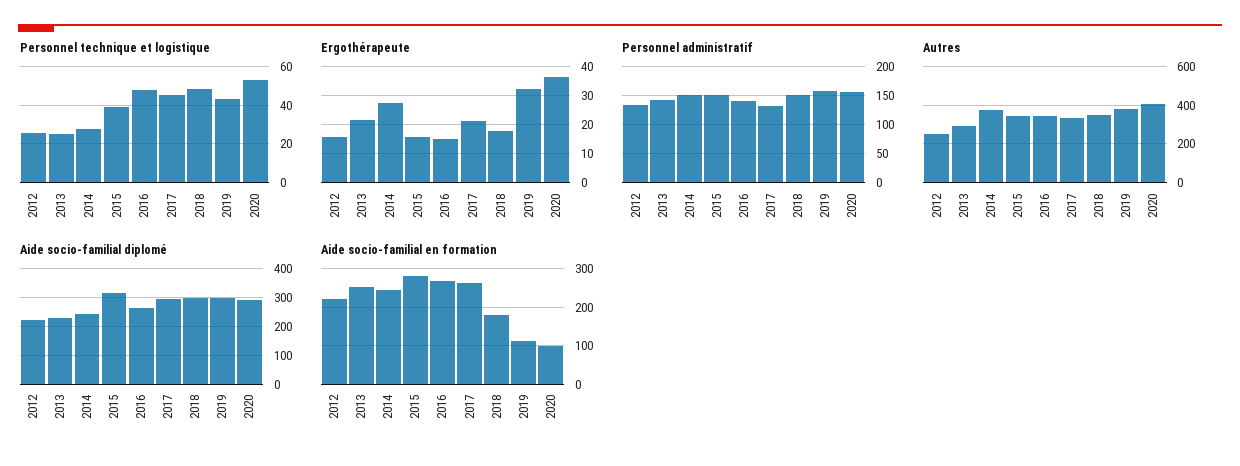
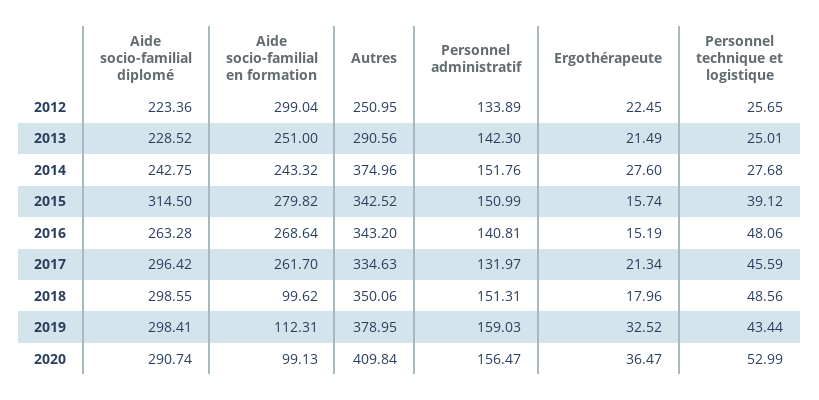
  {
    "Personnel technique et logistique": {
      "2012": 25.65,
      "2013": 25.01,
      "2014": 27.68,
      "2015": 39.12,
      "2016": 48.06,
      "2017": 45.59,
      "2018": 48.56,
      "2019": 43.44,
      "2020": 52.99
    },
    "Ergothérapeute": {
-     "2012": 15,
+     "2012": 22.45,
      "2013": 21.49,
      "2014": 27.6,
      "2015": 15.74,
      "2016": 15.19,
      "2017": 21.34,
      "2018": 17.96,
      "2019": 32.52,
      "2020": 36.47
    },
    "Personnel administratif": {
      "2012": 133.89,
      "2013": 142.3,
      "2014": 151.76,
      "2015": 150.99,
      "2016": 140.81,
      "2017": 131.97,
      "2018": 151.31,
      "2019": 159.03,
      "2020": 156.47
    },
    "Autres": {
      "2012": 250.95,
      "2013": 290.56,
      "2014": 374.96,
      "2015": 342.52,
      "2016": 343.2,
      "2017": 334.63,
      "2018": 350.06,
      "2019": 378.95,
      "2020": 409.84
    },
    "Aide socio-familial diplomé": {
      "2012": 223.36,
      "2013": 228.52,
      "2014": 242.75,
      "2015": 314.5,
      "2016": 263.28,
      "2017": 296.42,
      "2018": 298.55,
      "2019": 298.41,
      "2020": 290.74
    },
    "Aide socio-familial en formation": {
-     "2012": 220,
+     "2012": 299.04,
      "2013": 251,
      "2014": 243.32,
      "2015": 279.82,
      "2016": 268.64,
      "2017": 261.7,
-     "2018": 180,
+     "2018": 99.62,
      "2019": 112.31,
      "2020": 99.13
    }
  }

